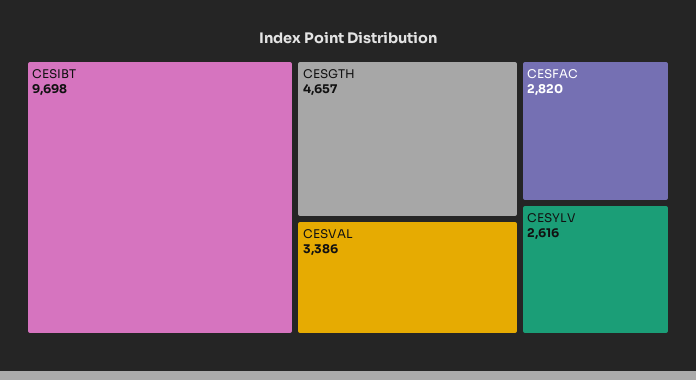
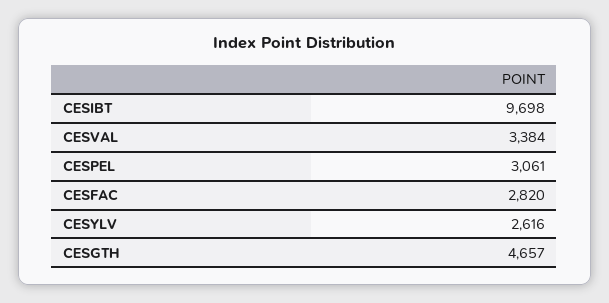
  {
    "CESIBT": 9698,
    "CESGTH": 4657,
-   "CESVAL": 3386,
+   "CESVAL": 3384,
    "CESFAC": 2820,
-   "CESYLV": 2616
+   "CESYLV": 2616,
+   "CESPEL": 3061
  }

